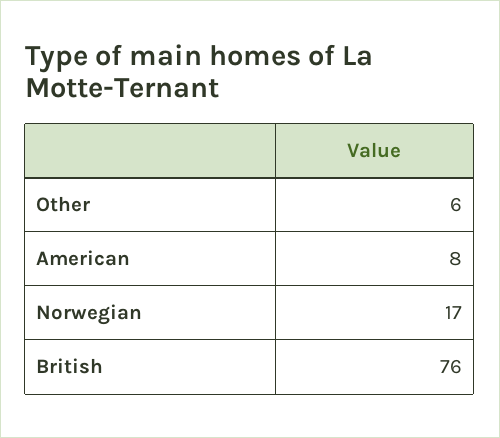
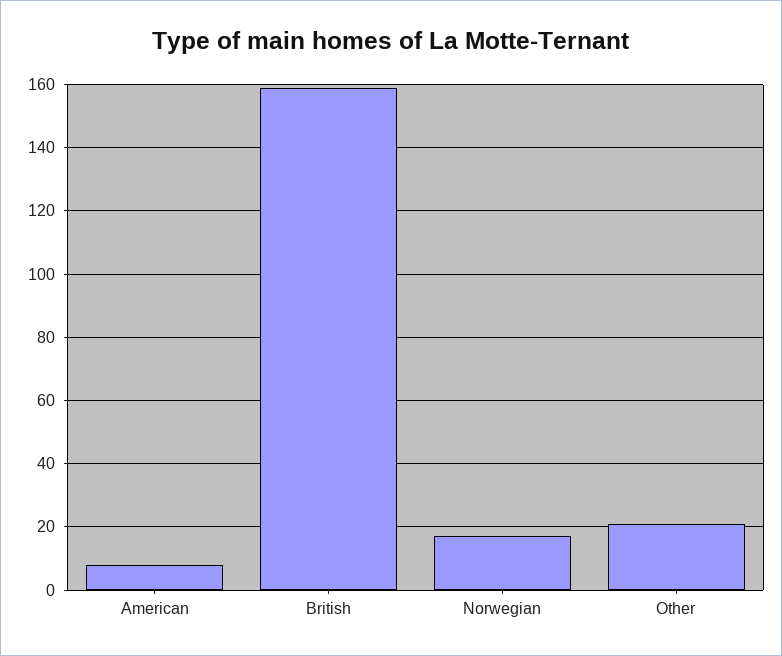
  {
-   "Other": 6,
+   "Other": 20,
    "American": 8,
    "Norwegian": 17,
-   "British": 76
+   "British": 160
  }

